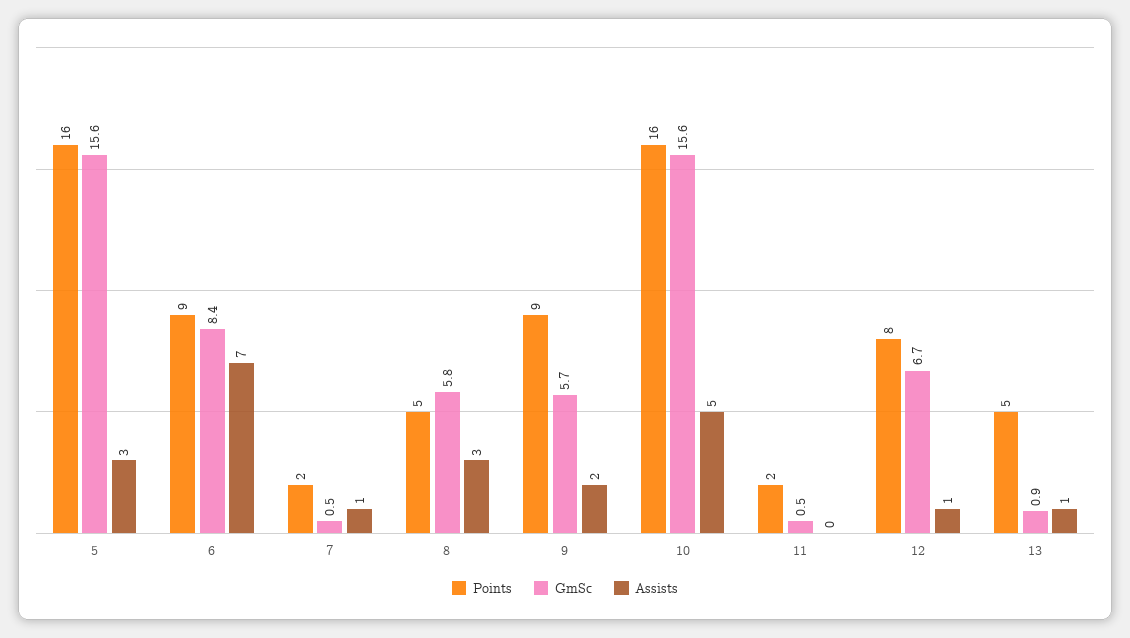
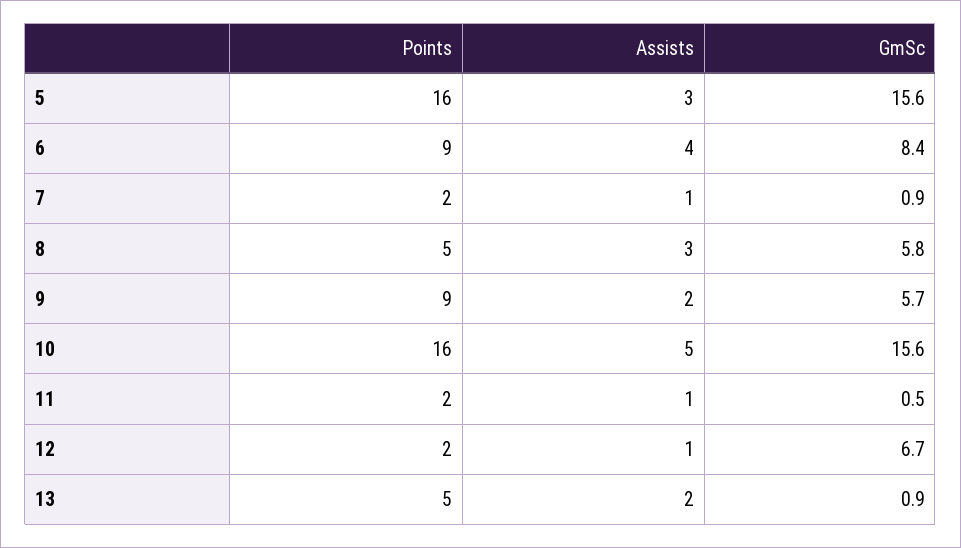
  {
    "Points": {
      "5": 16,
      "6": 9,
      "7": 2,
      "8": 5,
      "9": 9,
      "10": 16,
      "11": 2,
-     "12": 8,
+     "12": 2,
      "13": 5
    },
    "GmSc": {
      "5": 15.6,
      "6": 8.4,
-     "7": 0.5,
+     "7": 0.9,
      "8": 5.8,
      "9": 5.7,
      "10": 15.6,
      "11": 0.5,
      "12": 6.7,
      "13": 0.9
    },
    "Assists": {
      "5": 3,
-     "6": 7,
+     "6": 4,
      "7": 1,
      "8": 3,
      "9": 2,
      "10": 5,
-     "11": 0,
+     "11": 1,
      "12": 1,
-     "13": 1
+     "13": 2
    }
  }

